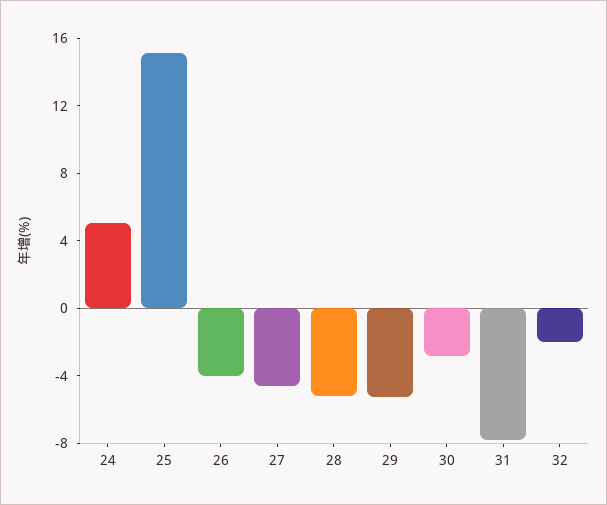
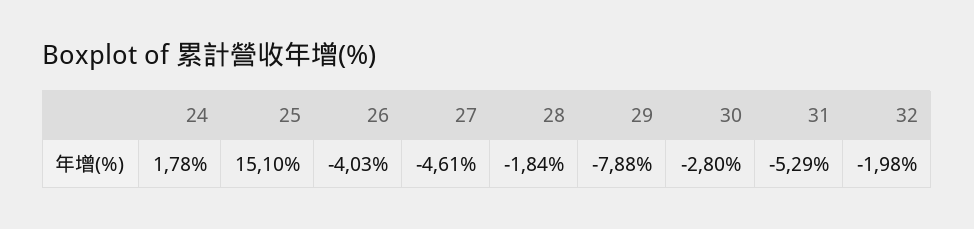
  {
-   "24": 5,
+   "24": 1.78,
    "25": 15.1,
    "26": -4.03,
    "27": -4.61,
-   "28": -5,
+   "28": -1.84,
-   "29": -5,
+   "29": -7.88,
    "30": -2.8,
-   "31": -8,
+   "31": -5.29,
    "32": -1.98
  }

